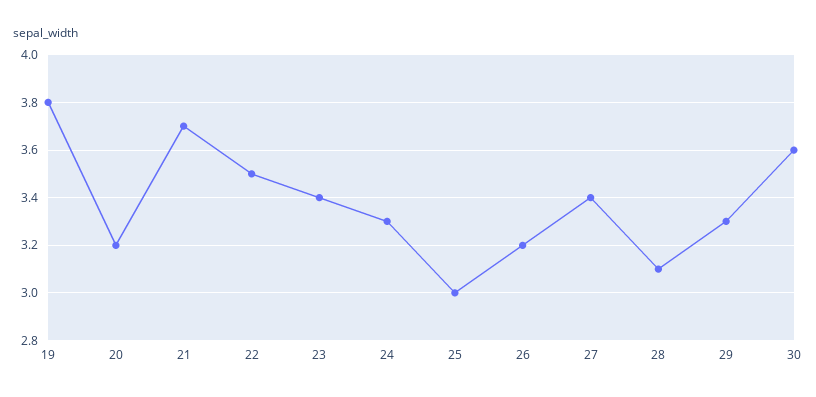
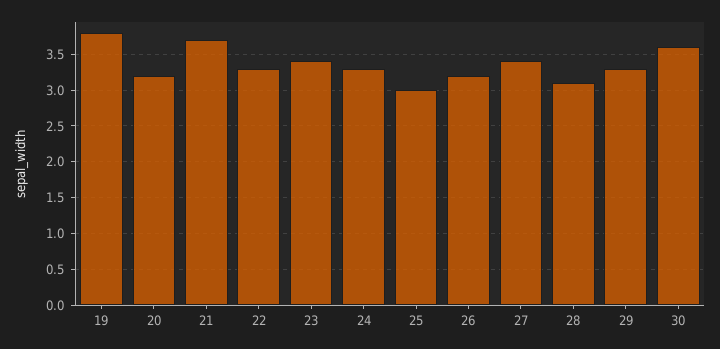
  {
    "19": 3.8,
    "20": 3.2,
    "21": 3.7,
-   "22": 3.5,
+   "22": 3.3,
    "23": 3.4,
    "24": 3.3,
    "25": 3,
    "26": 3.2,
    "27": 3.4,
    "28": 3.1,
    "29": 3.3,
    "30": 3.6
  }

